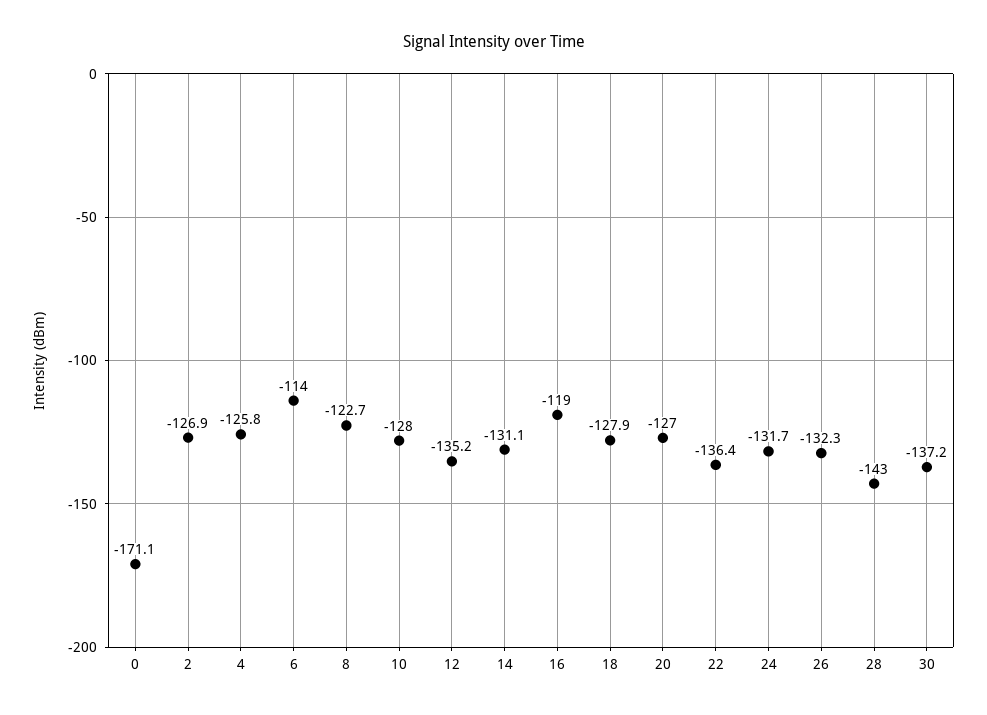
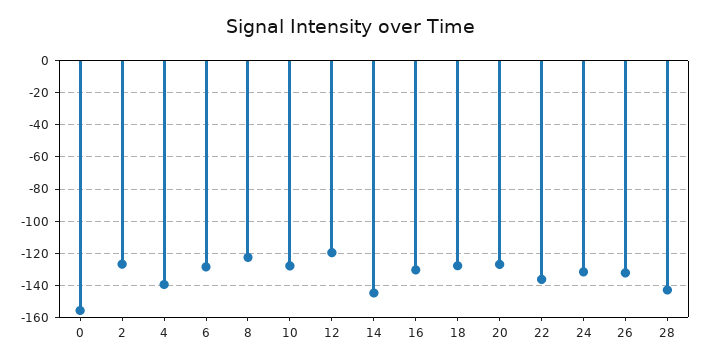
  {
-   "0": -171.1,
+   "0": -155,
    "2": -126.9,
-   "4": -125.8,
+   "4": -140,
-   "6": -114,
+   "6": -130,
    "8": -122.7,
    "10": -128,
-   "12": -135.2,
+   "12": -120,
-   "14": -131.1,
+   "14": -145,
-   "16": -119,
+   "16": -130,
    "18": -127.9,
    "20": -127,
    "22": -136.4,
    "24": -131.7,
    "26": -132.3,
-   "28": -143,
+   "28": -143
-   "30": -137.2
  }

